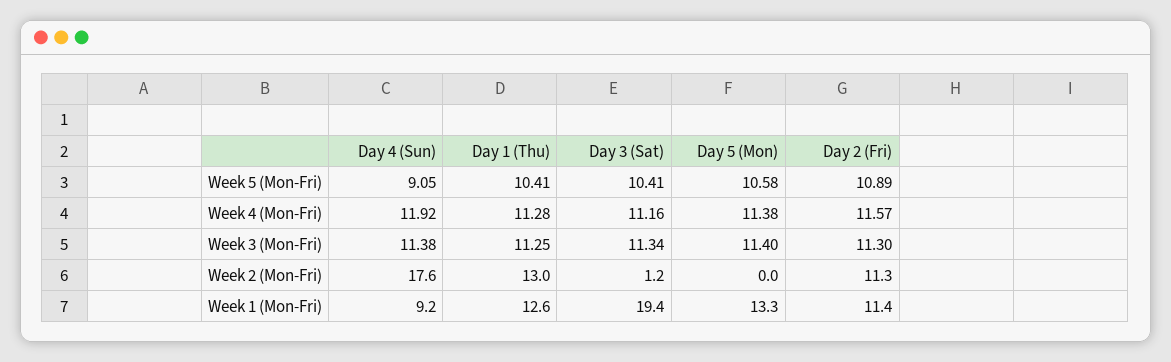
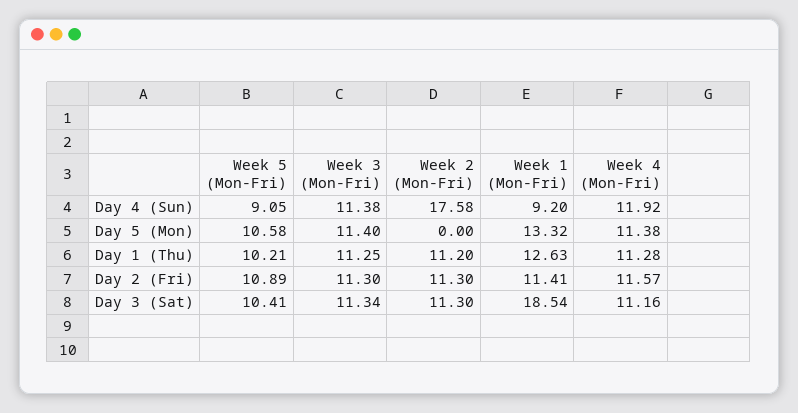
  {
    "Day 4 (Sun)": {
      "Week 5 (Mon-Fri)": 9.05,
      "Week 4 (Mon-Fri)": 11.92,
      "Week 3 (Mon-Fri)": 11.38,
      "Week 2 (Mon-Fri)": 17.58,
      "Week 1 (Mon-Fri)": 9.2
    },
    "Day 1 (Thu)": {
-     "Week 5 (Mon-Fri)": 10.41,
+     "Week 5 (Mon-Fri)": 10.21,
      "Week 4 (Mon-Fri)": 11.28,
      "Week 3 (Mon-Fri)": 11.25,
-     "Week 2 (Mon-Fri)": 13,
+     "Week 2 (Mon-Fri)": 11.2,
      "Week 1 (Mon-Fri)": 12.63
    },
    "Day 3 (Sat)": {
      "Week 5 (Mon-Fri)": 10.41,
      "Week 4 (Mon-Fri)": 11.16,
      "Week 3 (Mon-Fri)": 11.34,
-     "Week 2 (Mon-Fri)": 1.2,
+     "Week 2 (Mon-Fri)": 11.3,
-     "Week 1 (Mon-Fri)": 19.4
+     "Week 1 (Mon-Fri)": 18.54
    },
    "Day 5 (Mon)": {
      "Week 5 (Mon-Fri)": 10.58,
      "Week 4 (Mon-Fri)": 11.38,
      "Week 3 (Mon-Fri)": 11.4,
      "Week 2 (Mon-Fri)": 0,
      "Week 1 (Mon-Fri)": 13.32
    },
    "Day 2 (Fri)": {
      "Week 5 (Mon-Fri)": 10.89,
      "Week 4 (Mon-Fri)": 11.57,
      "Week 3 (Mon-Fri)": 11.3,
      "Week 2 (Mon-Fri)": 11.3,
      "Week 1 (Mon-Fri)": 11.41
    }
  }

